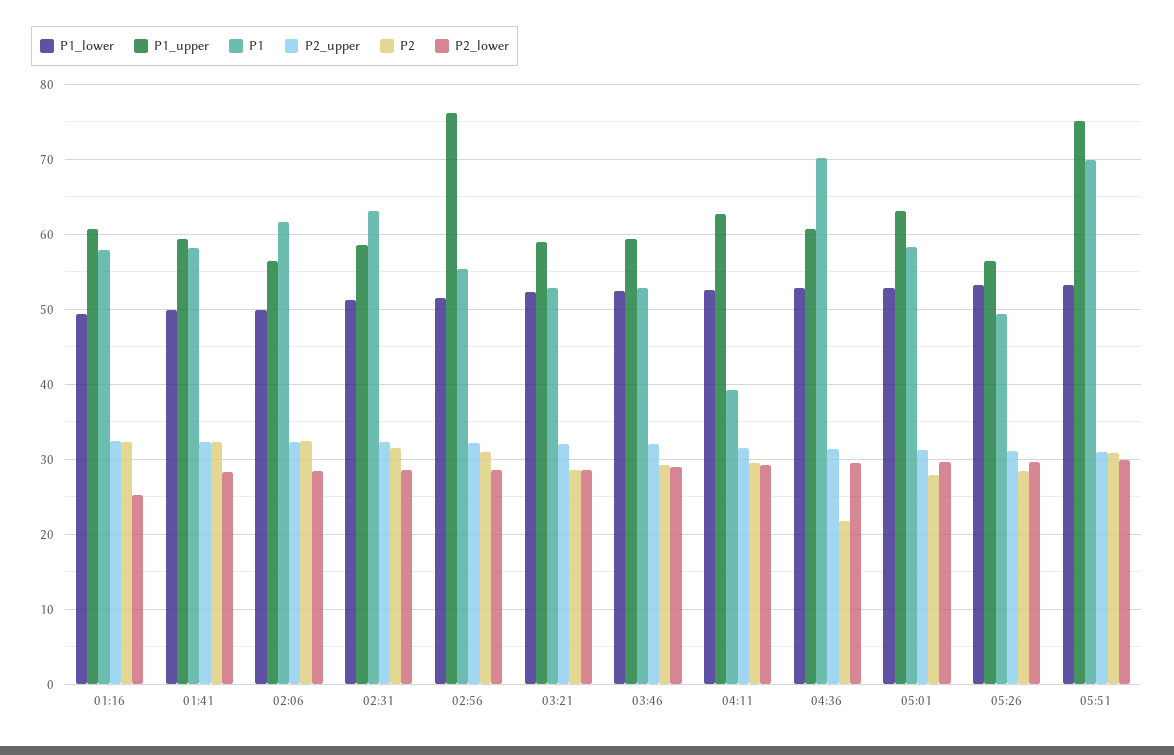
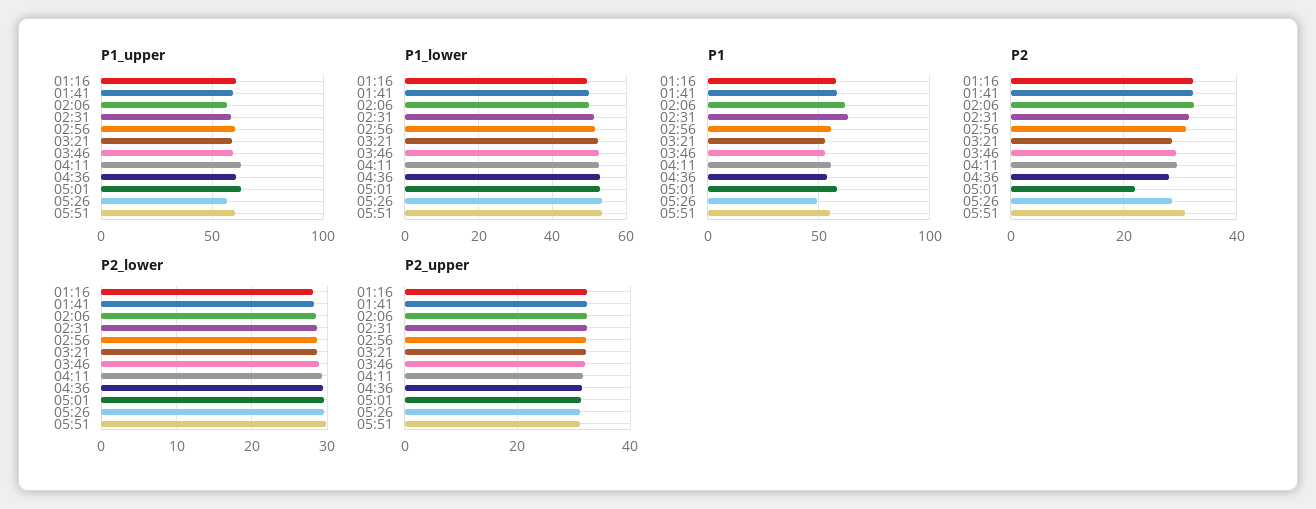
  {
    "P1_lower": {
      "01:16": 49,
      "01:41": 50,
      "02:06": 50,
      "02:31": 51,
      "02:56": 51,
      "03:21": 52,
      "03:46": 53,
      "04:11": 53,
      "04:36": 53,
      "05:01": 53,
      "05:26": 53,
      "05:51": 53
    },
    "P1_upper": {
      "01:16": 61,
      "01:41": 59,
      "02:06": 57,
      "02:31": 59,
-     "02:56": 76,
+     "02:56": 60,
      "03:21": 59,
      "03:46": 59,
      "04:11": 63,
      "04:36": 61,
      "05:01": 63,
      "05:26": 57,
-     "05:51": 75
+     "05:51": 60
    },
    "P1": {
      "01:16": 58,
      "01:41": 58,
      "02:06": 62,
      "02:31": 63,
      "02:56": 55,
      "03:21": 53,
      "03:46": 53,
-     "04:11": 39,
+     "04:11": 55,
-     "04:36": 70,
+     "04:36": 55,
      "05:01": 58,
      "05:26": 49,
-     "05:51": 70
+     "05:51": 55
    },
    "P2_upper": {
      "01:16": 32,
      "01:41": 32,
      "02:06": 32,
      "02:31": 32,
      "02:56": 32,
      "03:21": 32,
      "03:46": 32,
      "04:11": 32,
      "04:36": 31,
      "05:01": 31,
      "05:26": 31,
      "05:51": 31
    },
    "P2": {
      "01:16": 32,
      "01:41": 32,
      "02:06": 32,
      "02:31": 32,
      "02:56": 31,
      "03:21": 29,
      "03:46": 29,
      "04:11": 29,
-     "04:36": 22,
+     "04:36": 28,
-     "05:01": 28,
+     "05:01": 22,
      "05:26": 29,
      "05:51": 31
    },
    "P2_lower": {
-     "01:16": 25,
+     "01:16": 28,
      "01:41": 28,
      "02:06": 29,
      "02:31": 29,
      "02:56": 29,
      "03:21": 29,
      "03:46": 29,
      "04:11": 29,
      "04:36": 29,
      "05:01": 30,
      "05:26": 30,
      "05:51": 30
    }
  }

